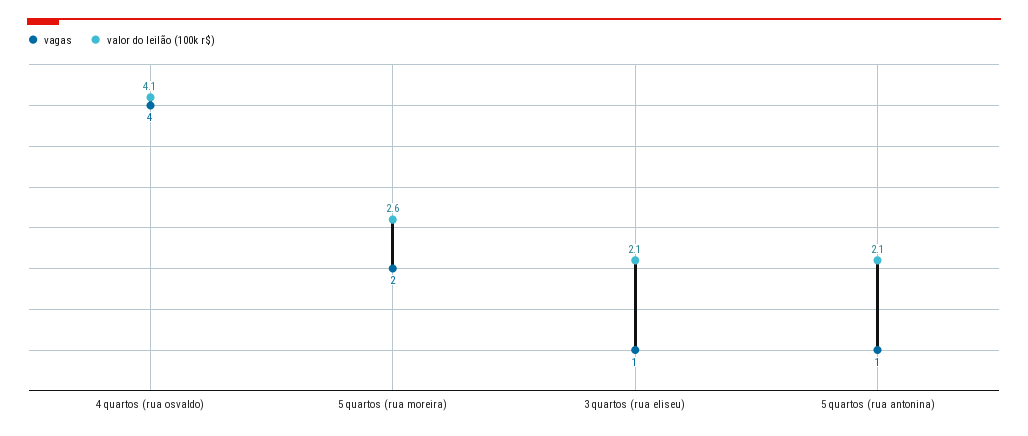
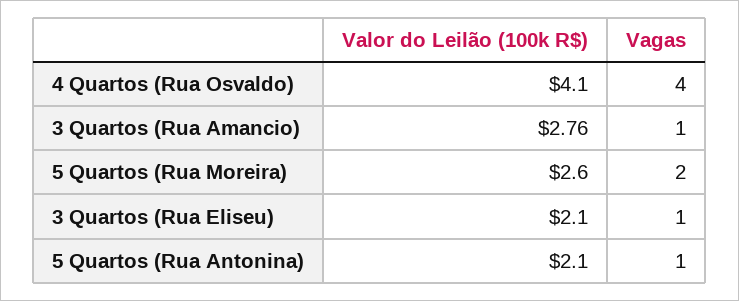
  {
    "vagas": {
      "4 quartos (rua osvaldo)": 4,
      "5 quartos (rua moreira)": 2,
      "3 quartos (rua eliseu)": 1,
-     "5 quartos (rua antonina)": 1
+     "5 quartos (rua antonina)": 1,
+     "3 Quartos (Rua Amancio)": 1
    },
    "valor do leilão (100k r$)": {
      "4 quartos (rua osvaldo)": 4.1,
      "5 quartos (rua moreira)": 2.6,
      "3 quartos (rua eliseu)": 2.1,
-     "5 quartos (rua antonina)": 2.1
+     "5 quartos (rua antonina)": 2.1,
+     "3 Quartos (Rua Amancio)": 2.76
    }
  }

